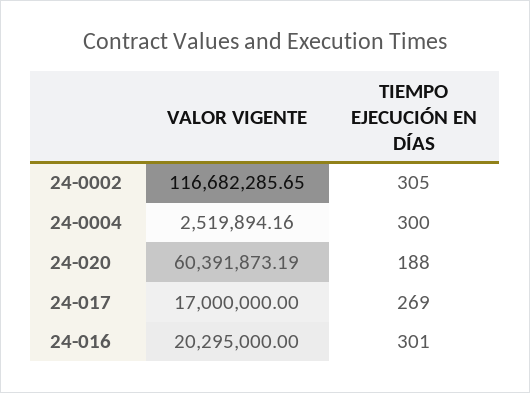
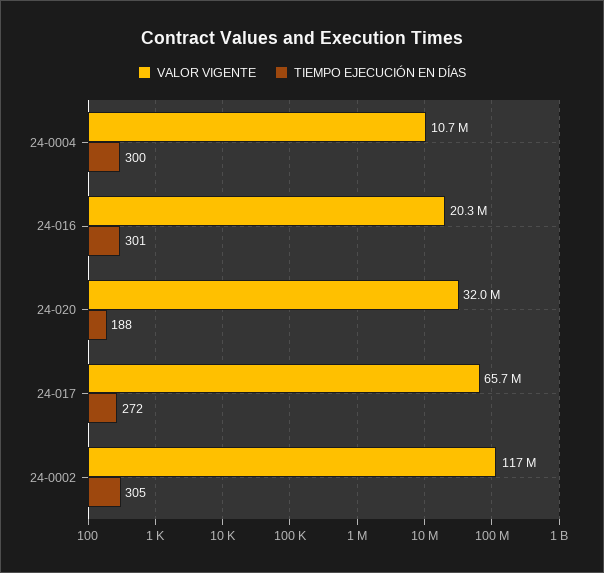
  {
    "VALOR VIGENTE": {
      "24-0002": 116682285.65,
-     "24-0004": 2519894.16,
+     "24-0004": 10700000,
-     "24-020": 60391873.19,
+     "24-020": 32000000,
-     "24-017": 17000000,
+     "24-017": 65700000,
      "24-016": 20295000
    },
    "TIEMPO EJECUCIÓN EN DÍAS": {
      "24-0002": 305,
      "24-0004": 300,
      "24-020": 188,
-     "24-017": 269,
+     "24-017": 272,
      "24-016": 301
    }
  }

